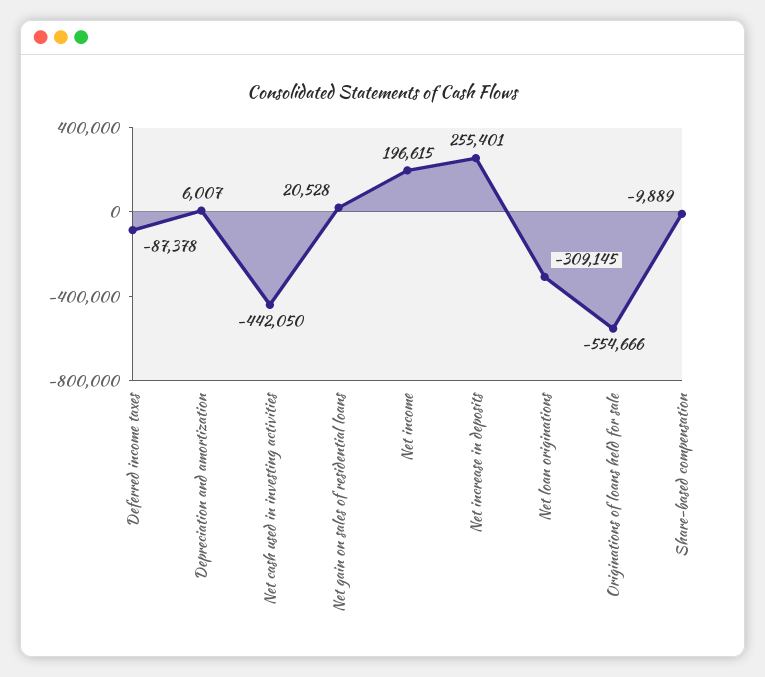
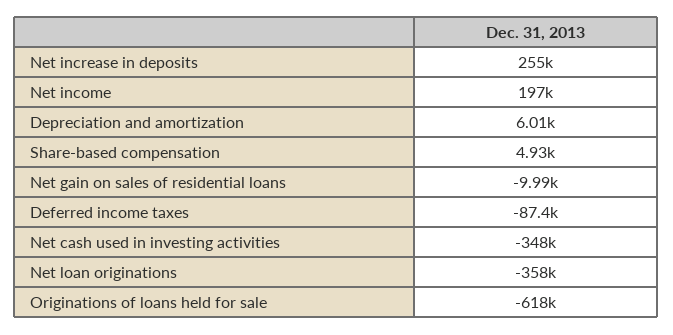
  {
    "Deferred income taxes": -87378,
    "Depreciation and amortization": 6007,
-   "Net cash used in investing activities": -442050,
+   "Net cash used in investing activities": -348000,
-   "Net gain on sales of residential loans": 20528,
+   "Net gain on sales of residential loans": -9990,
    "Net income": 196615,
    "Net increase in deposits": 255401,
-   "Net loan originations": -309145,
+   "Net loan originations": -358000,
-   "Originations of loans held for sale": -554666,
+   "Originations of loans held for sale": -618000,
-   "Share-based compensation": -9889
+   "Share-based compensation": 4930
  }

